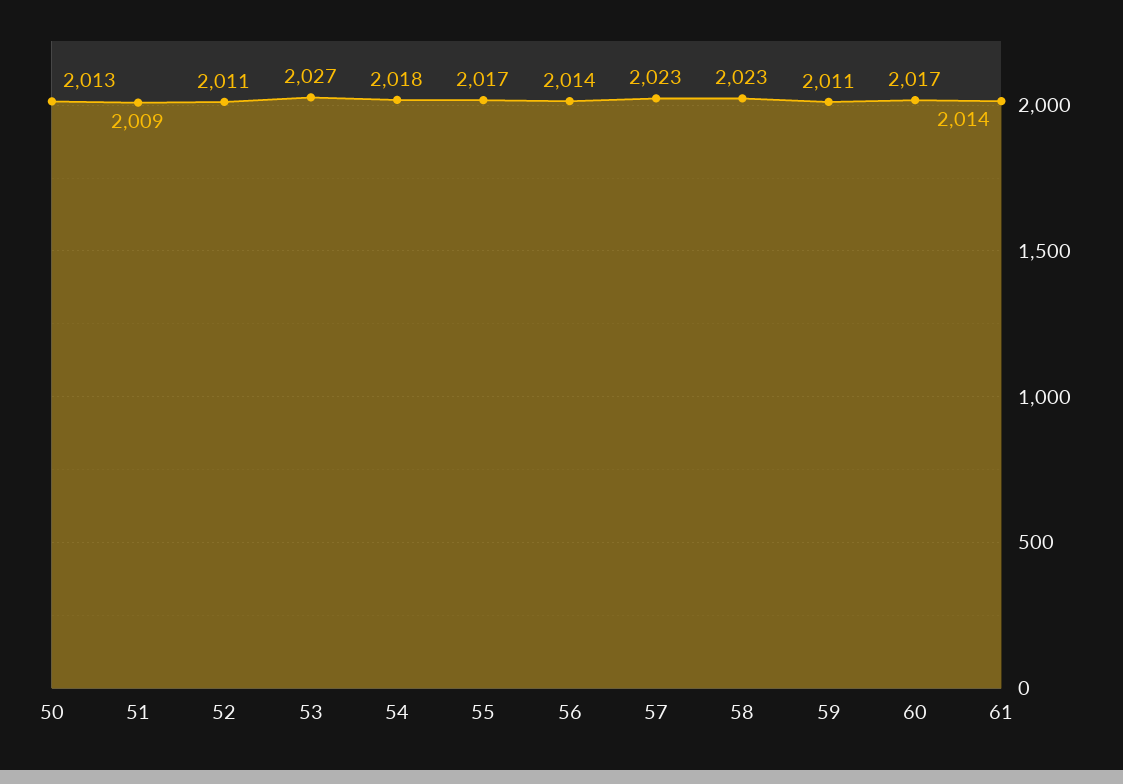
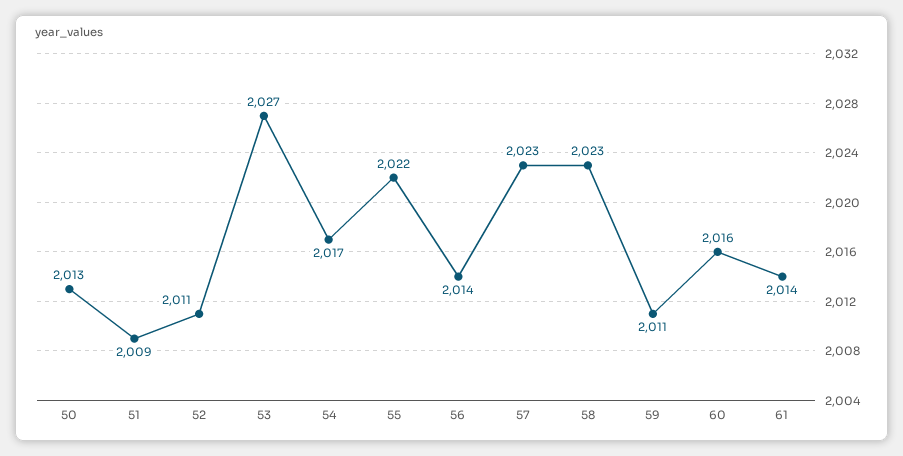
  {
    "50": 2013,
    "51": 2009,
    "52": 2011,
    "53": 2027,
-   "54": 2018,
+   "54": 2017,
-   "55": 2017,
+   "55": 2022,
    "56": 2014,
    "57": 2023,
    "58": 2023,
    "59": 2011,
-   "60": 2017,
+   "60": 2016,
    "61": 2014
  }

